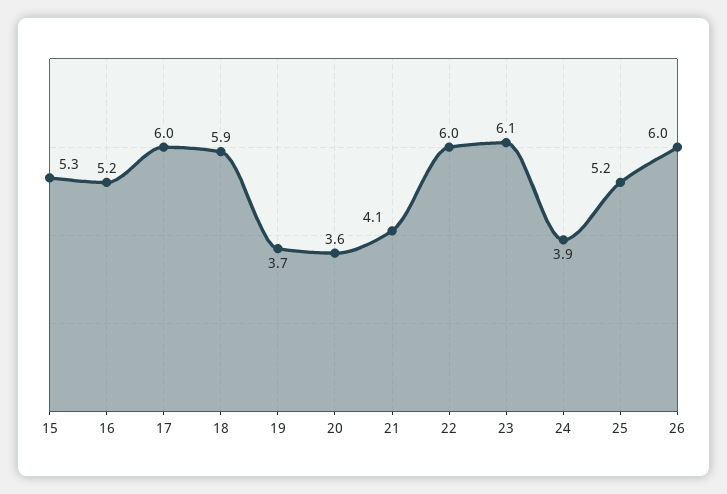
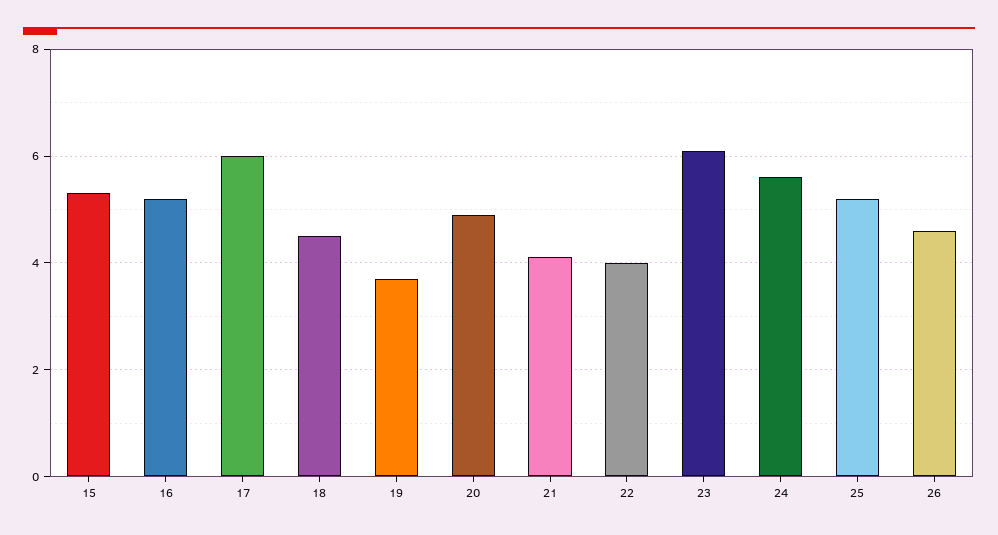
  {
    "15": 5.3,
    "16": 5.2,
    "17": 6,
-   "18": 5.9,
+   "18": 4.5,
    "19": 3.7,
-   "20": 3.6,
+   "20": 5,
    "21": 4.1,
-   "22": 6,
+   "22": 4,
    "23": 6.1,
-   "24": 3.9,
+   "24": 5.5,
    "25": 5.2,
-   "26": 6
+   "26": 4.5
  }

